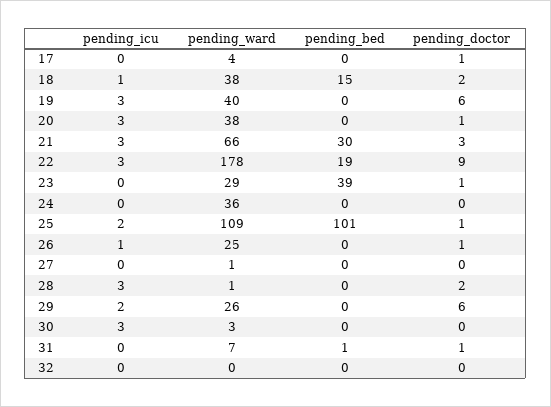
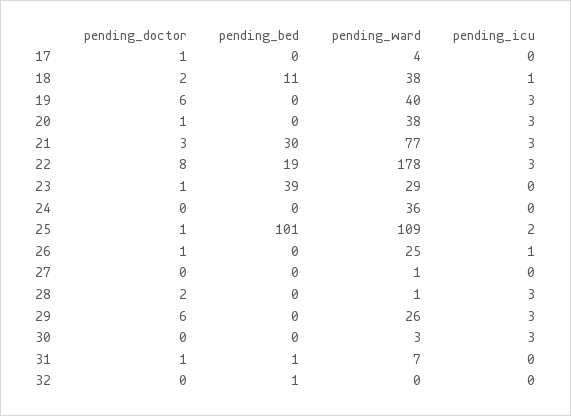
  {
    "pending_icu": {
      "17": 0,
      "18": 1,
      "19": 3,
      "20": 3,
      "21": 3,
      "22": 3,
      "23": 0,
      "24": 0,
      "25": 2,
      "26": 1,
      "27": 0,
      "28": 3,
-     "29": 2,
+     "29": 3,
      "30": 3,
      "31": 0,
      "32": 0
    },
    "pending_ward": {
      "17": 4,
      "18": 38,
      "19": 40,
      "20": 38,
-     "21": 66,
+     "21": 77,
      "22": 178,
      "23": 29,
      "24": 36,
      "25": 109,
      "26": 25,
      "27": 1,
      "28": 1,
      "29": 26,
      "30": 3,
      "31": 7,
      "32": 0
    },
    "pending_bed": {
      "17": 0,
-     "18": 15,
+     "18": 11,
      "19": 0,
      "20": 0,
      "21": 30,
      "22": 19,
      "23": 39,
      "24": 0,
      "25": 101,
      "26": 0,
      "27": 0,
      "28": 0,
      "29": 0,
      "30": 0,
      "31": 1,
-     "32": 0
+     "32": 1
    },
    "pending_doctor": {
      "17": 1,
      "18": 2,
      "19": 6,
      "20": 1,
      "21": 3,
-     "22": 9,
+     "22": 8,
      "23": 1,
      "24": 0,
      "25": 1,
      "26": 1,
      "27": 0,
      "28": 2,
      "29": 6,
      "30": 0,
      "31": 1,
      "32": 0
    }
  }

